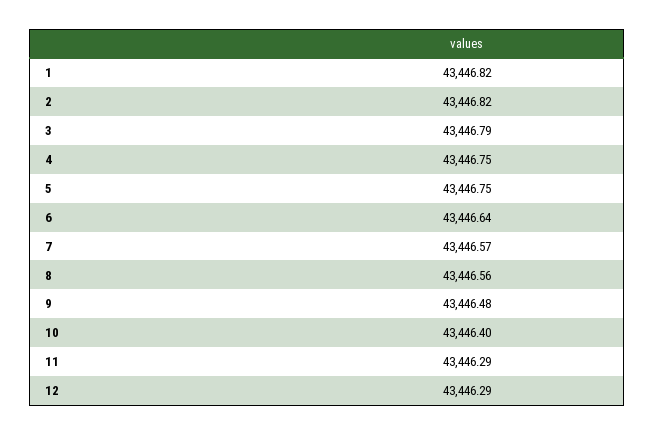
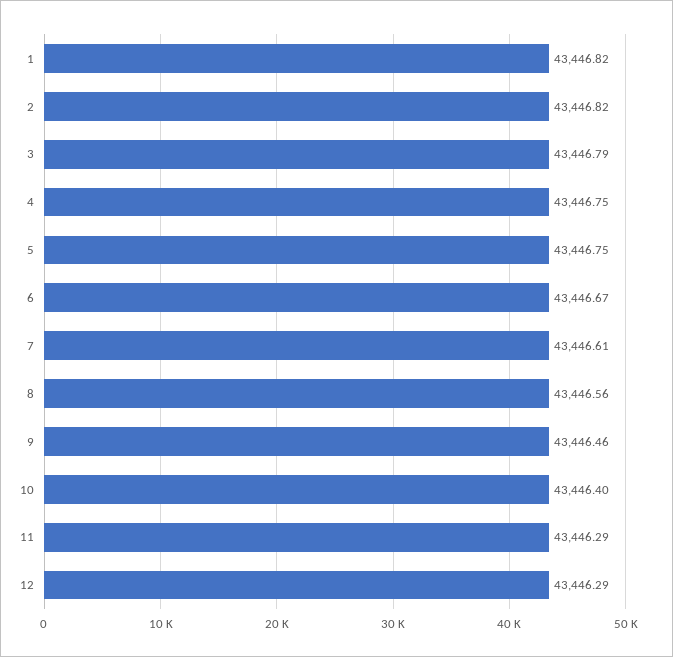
  {
    "1": 43446.82,
    "2": 43446.82,
    "3": 43446.79,
    "4": 43446.75,
    "5": 43446.75,
-   "6": 43446.64,
+   "6": 43446.67,
-   "7": 43446.57,
+   "7": 43446.61,
    "8": 43446.56,
-   "9": 43446.48,
+   "9": 43446.46,
    "10": 43446.4,
    "11": 43446.29,
    "12": 43446.29
  }

